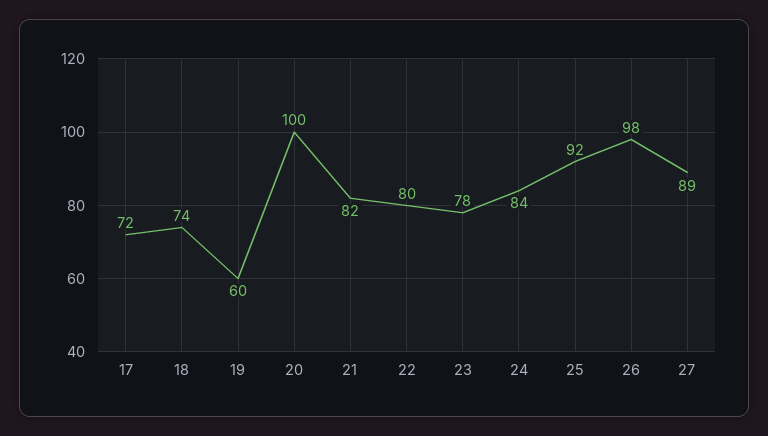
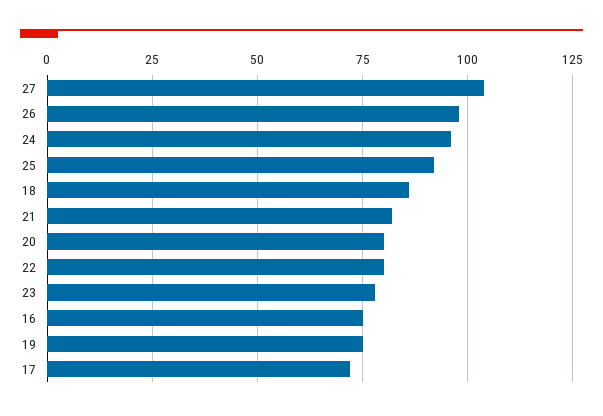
  {
    "17": 72,
-   "18": 74,
+   "18": 85,
-   "19": 60,
+   "19": 75,
-   "20": 100,
+   "20": 80,
    "21": 82,
    "22": 80,
    "23": 78,
-   "24": 84,
+   "24": 95,
    "25": 92,
    "26": 98,
-   "27": 89
+   "27": 105,
+   "16": 75
  }

